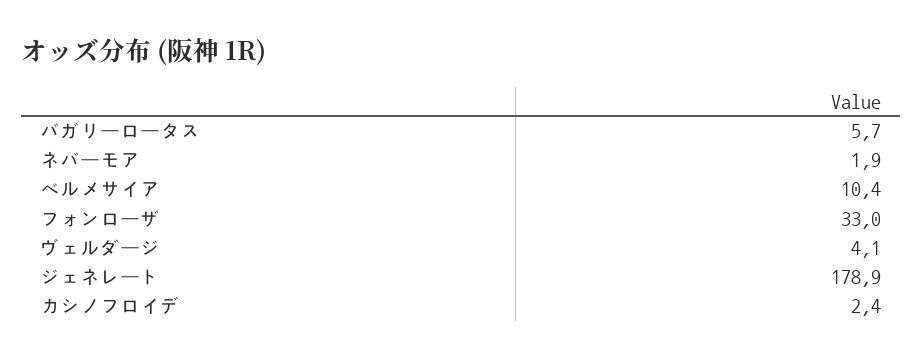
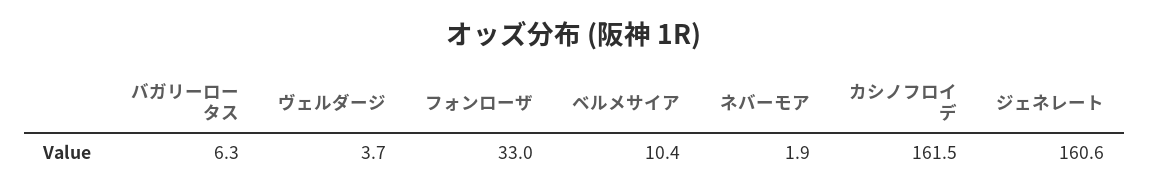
  {
-   "バガリーロータス": 5.7,
+   "バガリーロータス": 6.3,
    "ネバーモア": 1.9,
    "ベルメサイア": 10.4,
    "フォンローザ": 33,
-   "ヴェルダージ": 4.1,
+   "ヴェルダージ": 3.7,
-   "ジェネレート": 178.9,
+   "ジェネレート": 160.6,
-   "カシノフロイデ": 2.4
+   "カシノフロイデ": 161.5
  }

